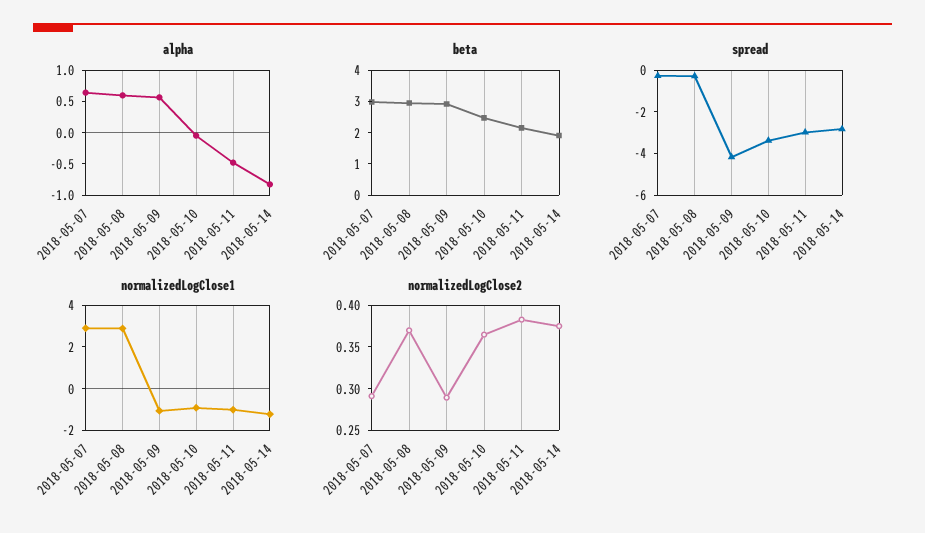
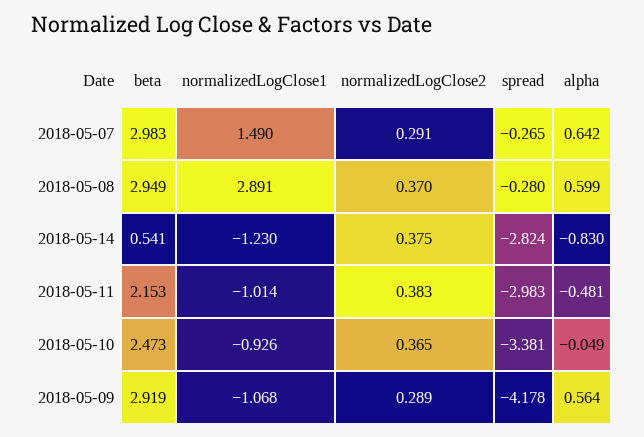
  {
    "alpha": {
      "2018-05-07": 0.642,
      "2018-05-08": 0.599,
      "2018-05-09": 0.564,
      "2018-05-10": -0.049,
      "2018-05-11": -0.481,
      "2018-05-14": -0.83
    },
    "beta": {
      "2018-05-07": 2.983,
      "2018-05-08": 2.949,
      "2018-05-09": 2.919,
      "2018-05-10": 2.473,
      "2018-05-11": 2.153,
-     "2018-05-14": 2
+     "2018-05-14": 0.541
    },
    "spread": {
      "2018-05-07": -0.265,
      "2018-05-08": -0.28,
      "2018-05-09": -4.178,
      "2018-05-10": -3.381,
      "2018-05-11": -2.983,
      "2018-05-14": -2.824
    },
    "normalizedLogClose1": {
-     "2018-05-07": 3,
+     "2018-05-07": 1.49,
      "2018-05-08": 2.891,
      "2018-05-09": -1.068,
      "2018-05-10": -0.926,
      "2018-05-11": -1.014,
      "2018-05-14": -1.23
    },
    "normalizedLogClose2": {
      "2018-05-07": 0.291,
      "2018-05-08": 0.37,
      "2018-05-09": 0.289,
      "2018-05-10": 0.365,
      "2018-05-11": 0.383,
      "2018-05-14": 0.375
    }
  }

